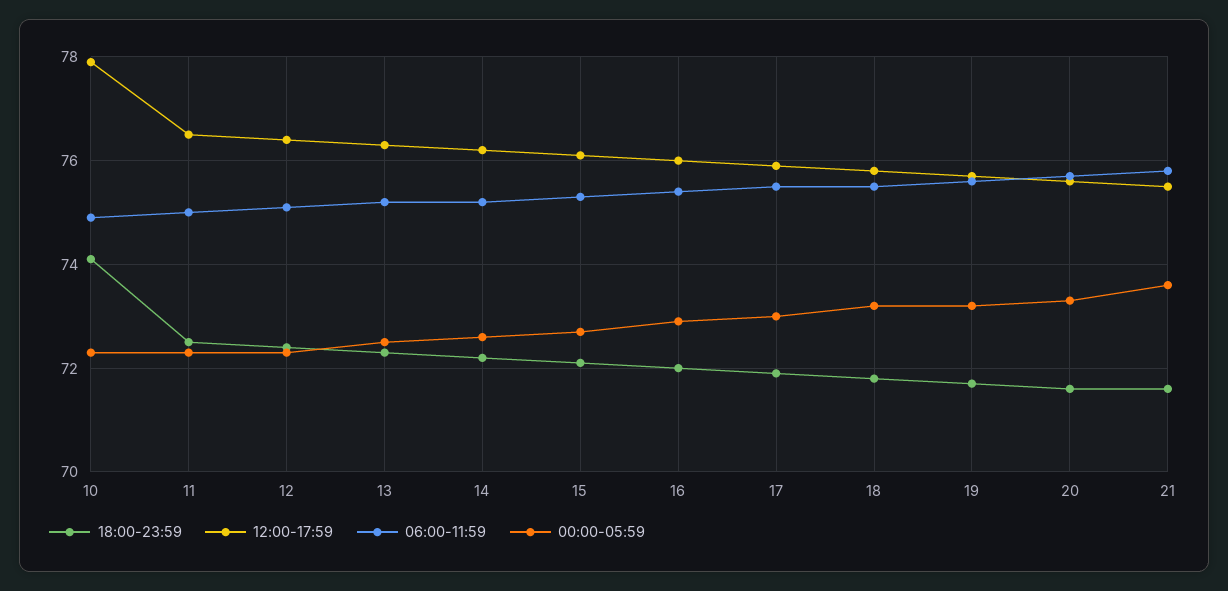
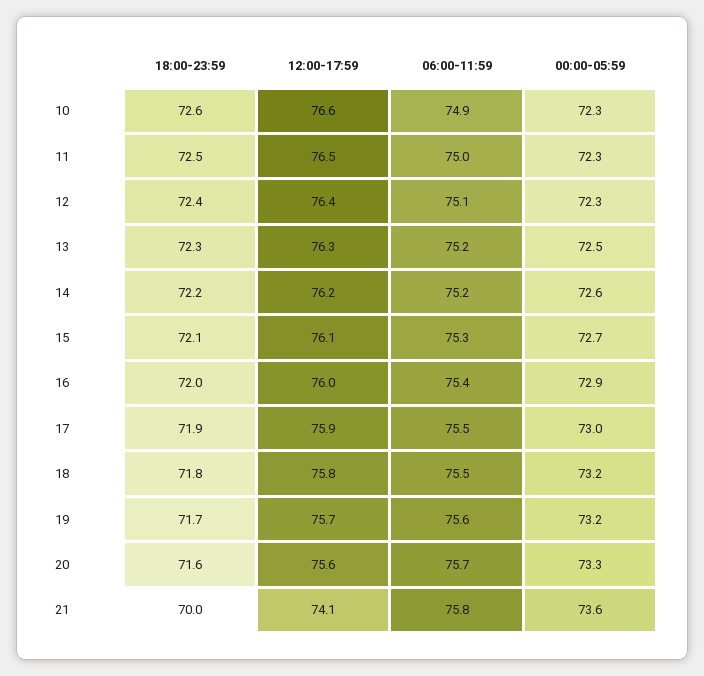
  {
    "18:00-23:59": {
-     "10": 74,
+     "10": 72.6,
      "11": 72.5,
      "12": 72.4,
      "13": 72.3,
      "14": 72.2,
      "15": 72.1,
      "16": 72,
      "17": 71.9,
      "18": 71.8,
      "19": 71.7,
      "20": 71.6,
-     "21": 71.5
+     "21": 70
    },
    "12:00-17:59": {
-     "10": 78,
+     "10": 76.6,
      "11": 76.5,
      "12": 76.4,
      "13": 76.3,
      "14": 76.2,
      "15": 76.1,
      "16": 76,
      "17": 75.9,
      "18": 75.8,
      "19": 75.7,
      "20": 75.6,
-     "21": 75.5
+     "21": 74.1
    },
    "06:00-11:59": {
      "10": 74.9,
      "11": 75,
      "12": 75.1,
      "13": 75.2,
      "14": 75.2,
      "15": 75.3,
      "16": 75.4,
      "17": 75.5,
      "18": 75.5,
      "19": 75.6,
      "20": 75.7,
      "21": 75.8
    },
    "00:00-05:59": {
      "10": 72.3,
      "11": 72.3,
      "12": 72.3,
      "13": 72.5,
      "14": 72.6,
      "15": 72.7,
      "16": 72.9,
      "17": 73,
      "18": 73.2,
      "19": 73.2,
      "20": 73.3,
      "21": 73.6
    }
  }

